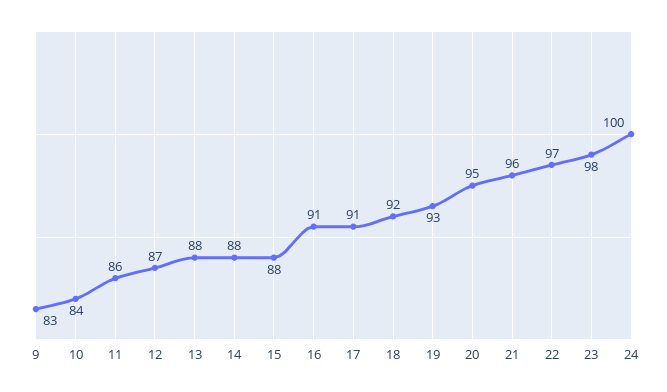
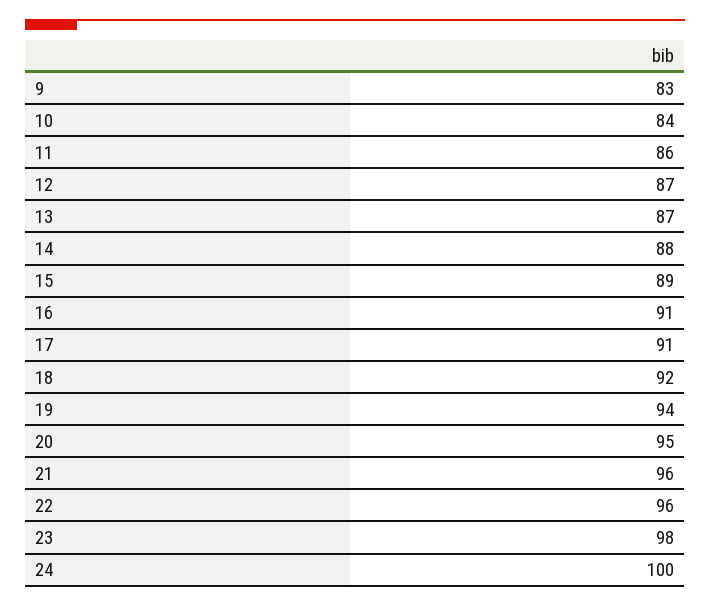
  {
    "9": 83,
    "10": 84,
    "11": 86,
    "12": 87,
-   "13": 88,
+   "13": 87,
    "14": 88,
-   "15": 88,
+   "15": 89,
    "16": 91,
    "17": 91,
    "18": 92,
-   "19": 93,
+   "19": 94,
    "20": 95,
    "21": 96,
-   "22": 97,
+   "22": 96,
    "23": 98,
    "24": 100
  }

